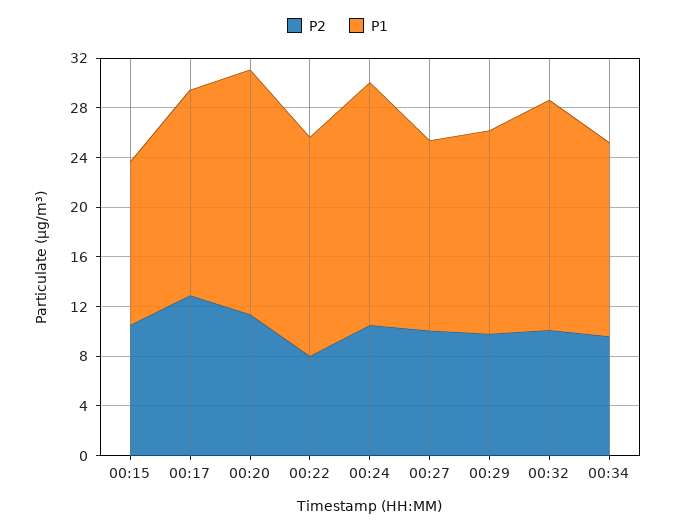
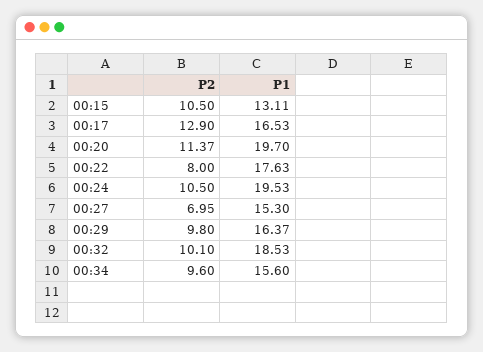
  {
    "P2": {
      "00:15": 10.5,
      "00:17": 12.9,
      "00:20": 11.37,
      "00:22": 8,
      "00:24": 10.5,
-     "00:27": 10,
+     "00:27": 6.95,
      "00:29": 9.8,
      "00:32": 10.1,
      "00:34": 9.6
    },
    "P1": {
      "00:15": 13.11,
      "00:17": 16.53,
      "00:20": 19.7,
      "00:22": 17.63,
      "00:24": 19.53,
      "00:27": 15.3,
      "00:29": 16.37,
      "00:32": 18.53,
      "00:34": 15.6
    }
  }

